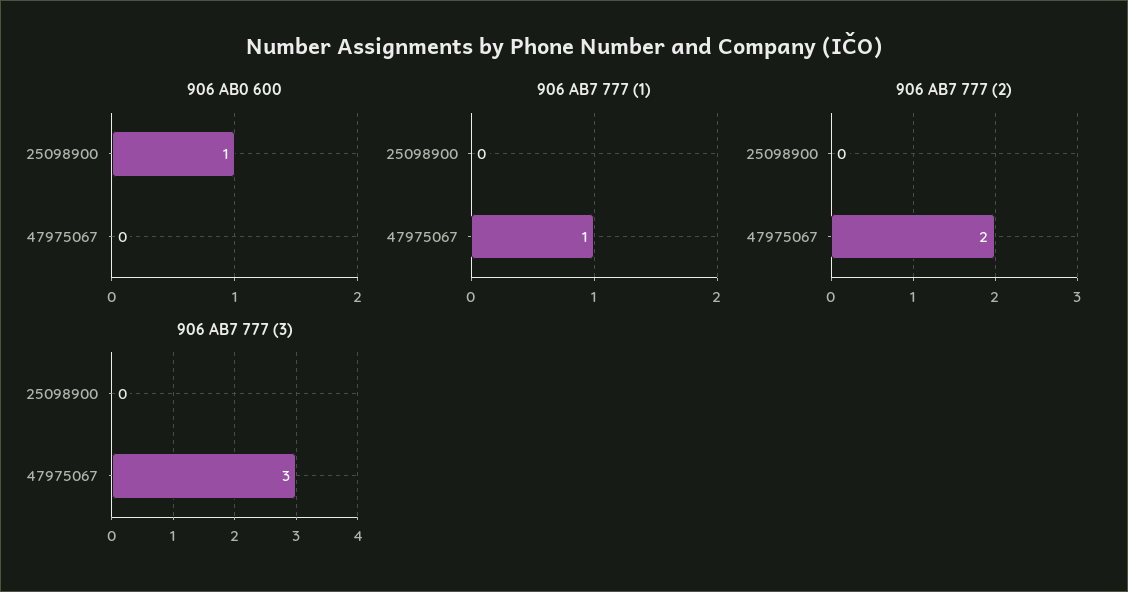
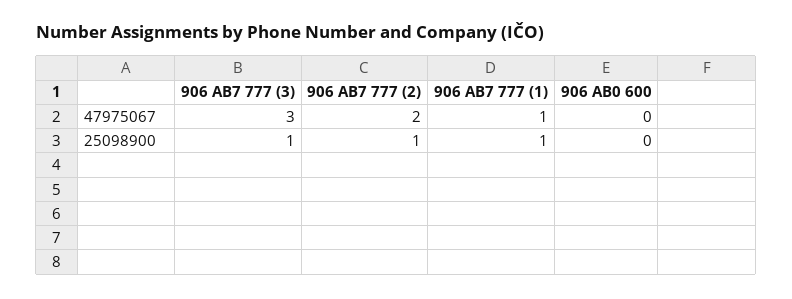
  {
    "906 AB0 600": {
-     "25098900": 1,
+     "25098900": 0,
      "47975067": 0
    },
    "906 AB7 777 (1)": {
-     "25098900": 0,
+     "25098900": 1,
      "47975067": 1
    },
    "906 AB7 777 (2)": {
-     "25098900": 0,
+     "25098900": 1,
      "47975067": 2
    },
    "906 AB7 777 (3)": {
-     "25098900": 0,
+     "25098900": 1,
      "47975067": 3
    }
  }

